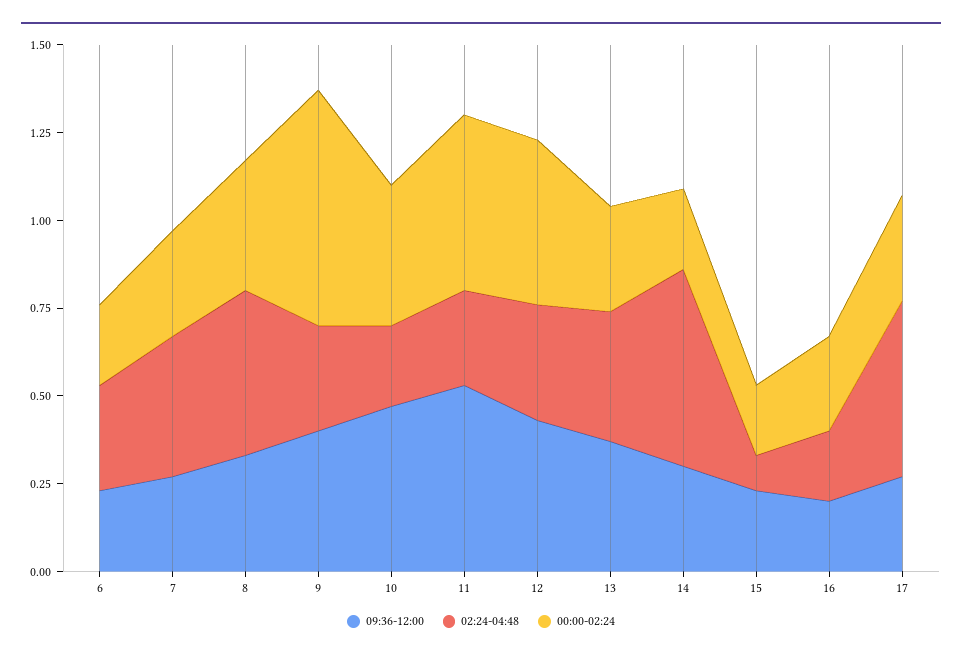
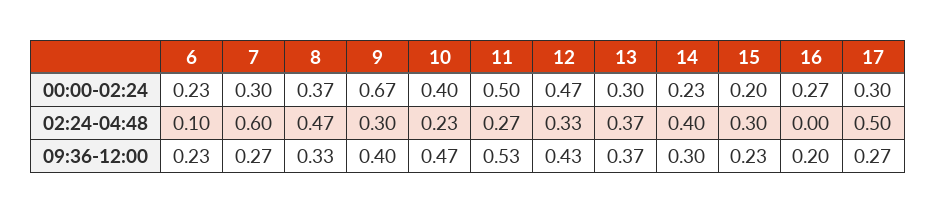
  {
    "09:36-12:00": {
      "6": 0.23,
      "7": 0.27,
      "8": 0.33,
      "9": 0.4,
      "10": 0.47,
      "11": 0.53,
      "12": 0.43,
      "13": 0.37,
      "14": 0.3,
      "15": 0.23,
      "16": 0.2,
      "17": 0.27
    },
    "02:24-04:48": {
-     "6": 0.3,
+     "6": 0.1,
-     "7": 0.4,
+     "7": 0.6,
      "8": 0.47,
      "9": 0.3,
      "10": 0.23,
      "11": 0.27,
      "12": 0.33,
      "13": 0.37,
-     "14": 0.55,
+     "14": 0.4,
-     "15": 0.1,
+     "15": 0.3,
-     "16": 0.2,
+     "16": 0,
      "17": 0.5
    },
    "00:00-02:24": {
      "6": 0.23,
      "7": 0.3,
      "8": 0.37,
      "9": 0.67,
      "10": 0.4,
      "11": 0.5,
      "12": 0.47,
      "13": 0.3,
      "14": 0.23,
      "15": 0.2,
      "16": 0.27,
      "17": 0.3
    }
  }

